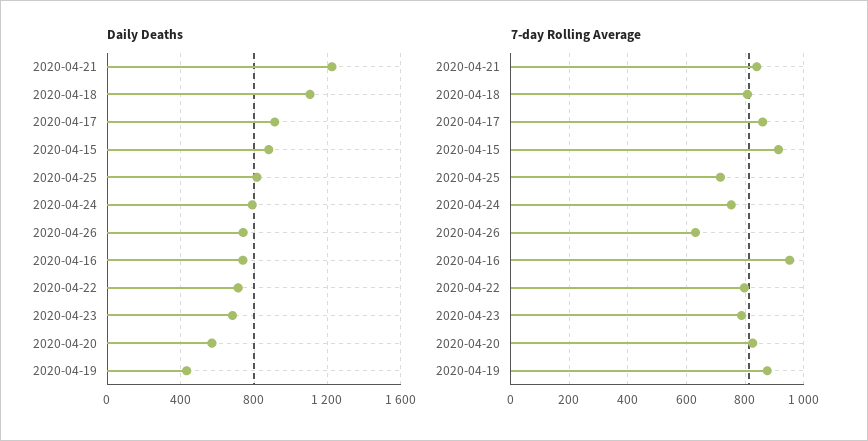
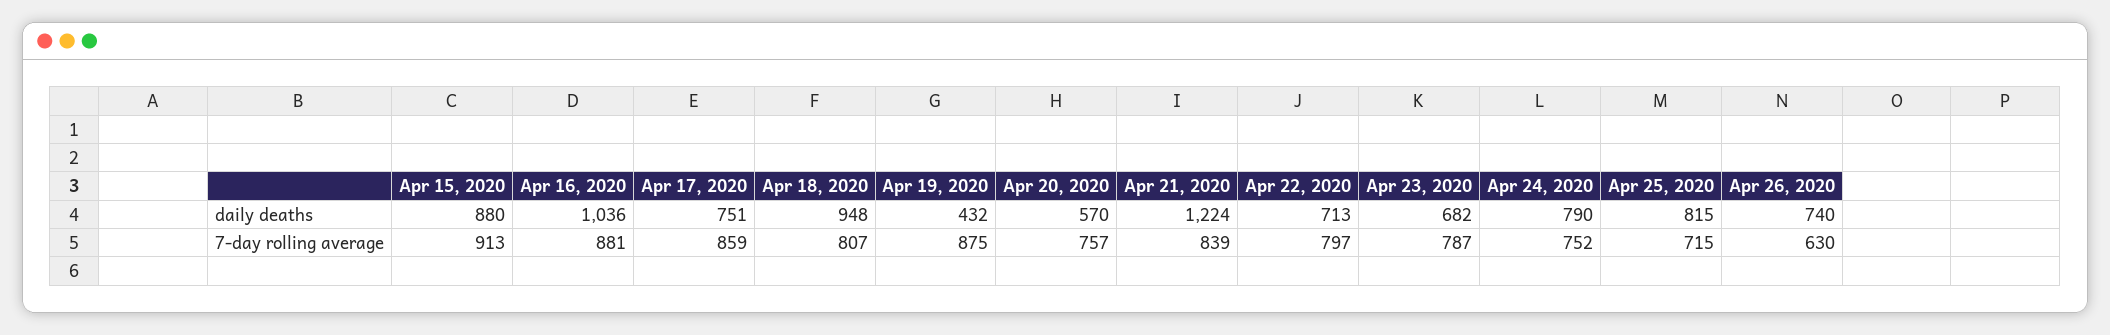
  {
    "Daily Deaths": {
      "2020-04-21": 1224,
-     "2020-04-18": 1100,
+     "2020-04-18": 948,
-     "2020-04-17": 900,
+     "2020-04-17": 751,
      "2020-04-15": 880,
      "2020-04-25": 815,
      "2020-04-24": 790,
      "2020-04-26": 740,
-     "2020-04-16": 750,
+     "2020-04-16": 1036,
      "2020-04-22": 713,
      "2020-04-23": 682,
      "2020-04-20": 570,
      "2020-04-19": 432
    },
    "7-day Rolling Average": {
      "2020-04-21": 839,
      "2020-04-18": 807,
      "2020-04-17": 859,
      "2020-04-15": 913,
      "2020-04-25": 715,
      "2020-04-24": 752,
      "2020-04-26": 630,
-     "2020-04-16": 950,
+     "2020-04-16": 881,
      "2020-04-22": 797,
      "2020-04-23": 787,
-     "2020-04-20": 825,
+     "2020-04-20": 757,
      "2020-04-19": 875
    }
  }

